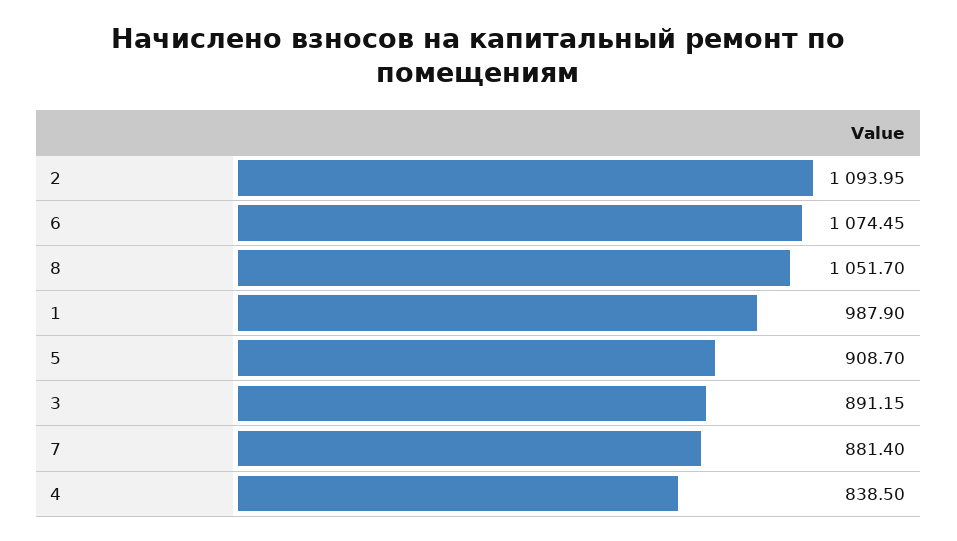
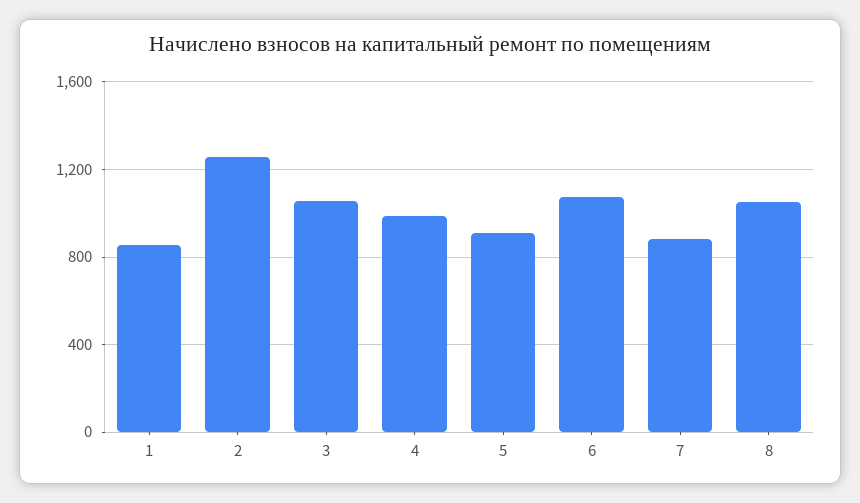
  {
-   "2": 1093.95,
+   "2": 1250,
    "6": 1074.45,
    "8": 1051.7,
-   "1": 987.9,
+   "1": 850,
    "5": 908.7,
-   "3": 891.15,
+   "3": 1050,
    "7": 881.4,
-   "4": 838.5
+   "4": 1000
  }

